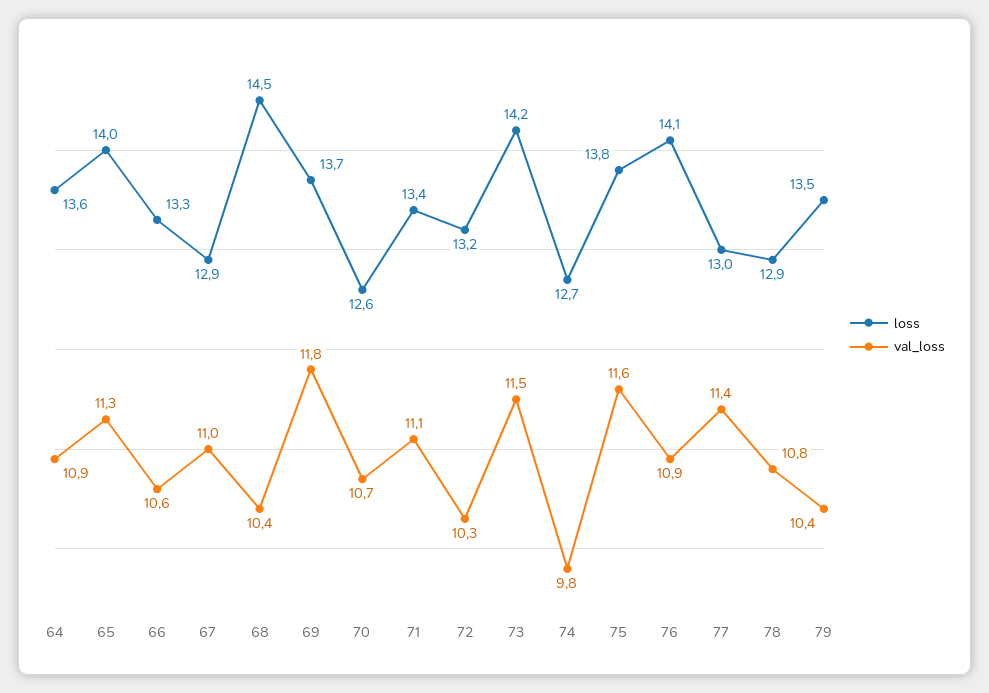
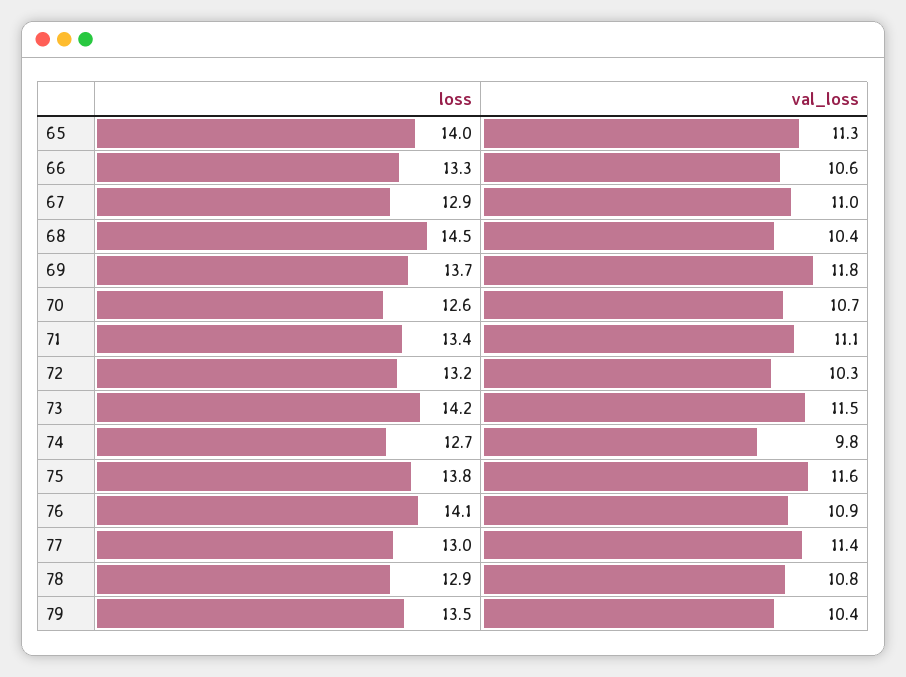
  {
    "loss": {
-     "64": 13.6,
      "65": 14,
      "66": 13.3,
      "67": 12.9,
      "68": 14.5,
      "69": 13.7,
      "70": 12.6,
      "71": 13.4,
      "72": 13.2,
      "73": 14.2,
      "74": 12.7,
      "75": 13.8,
      "76": 14.1,
      "77": 13,
      "78": 12.9,
      "79": 13.5
    },
    "val_loss": {
-     "64": 10.9,
      "65": 11.3,
      "66": 10.6,
      "67": 11,
      "68": 10.4,
      "69": 11.8,
      "70": 10.7,
      "71": 11.1,
      "72": 10.3,
      "73": 11.5,
      "74": 9.8,
      "75": 11.6,
      "76": 10.9,
      "77": 11.4,
      "78": 10.8,
      "79": 10.4
    }
  }

